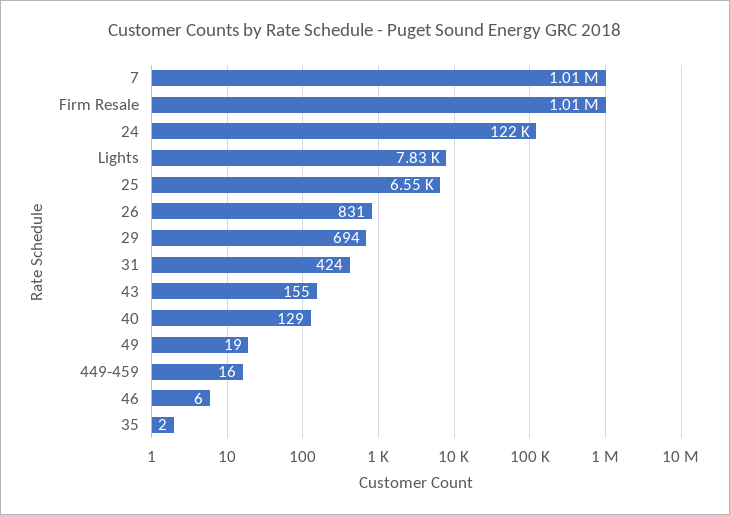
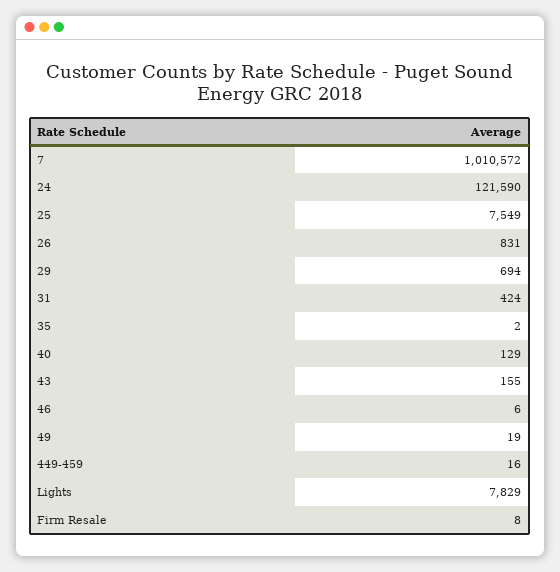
  {
    "7": 1010572,
-   "Firm Resale": 1010000,
+   "Firm Resale": 8,
    "24": 121590,
    "Lights": 7829,
-   "25": 6550,
+   "25": 7549,
    "26": 831,
    "29": 694,
    "31": 424,
    "43": 155,
    "40": 129,
    "49": 19,
    "449-459": 16,
    "46": 6,
    "35": 2
  }

